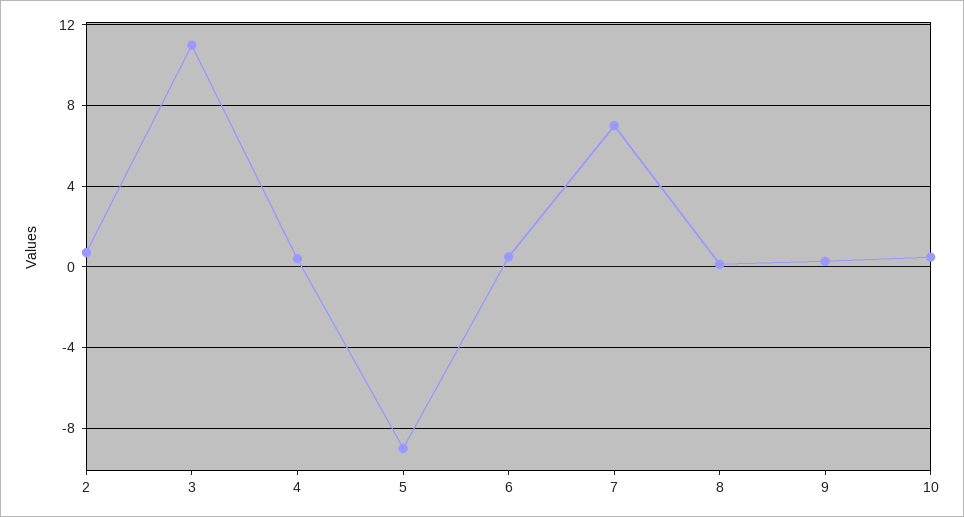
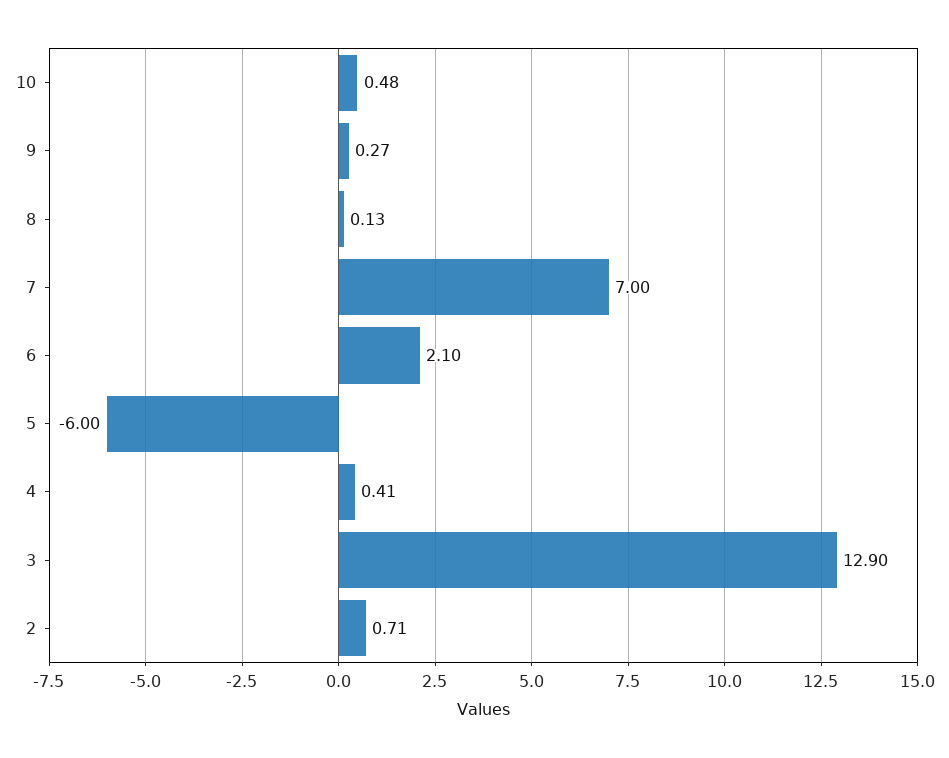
  {
    "2": 0.71,
-   "3": 11,
+   "3": 12.9,
    "4": 0.41,
-   "5": -9,
+   "5": -6,
-   "6": 0.5,
+   "6": 2.1,
    "7": 7,
    "8": 0.13,
    "9": 0.27,
    "10": 0.48
  }

